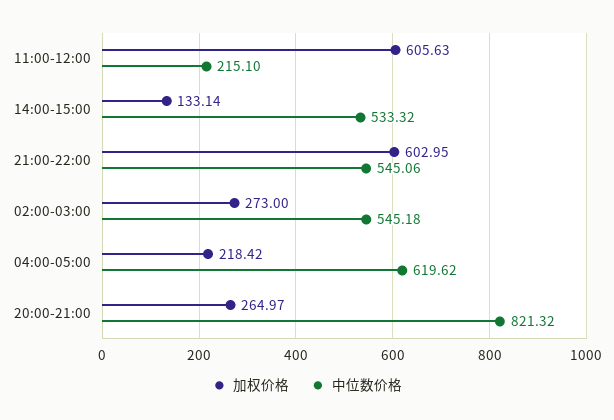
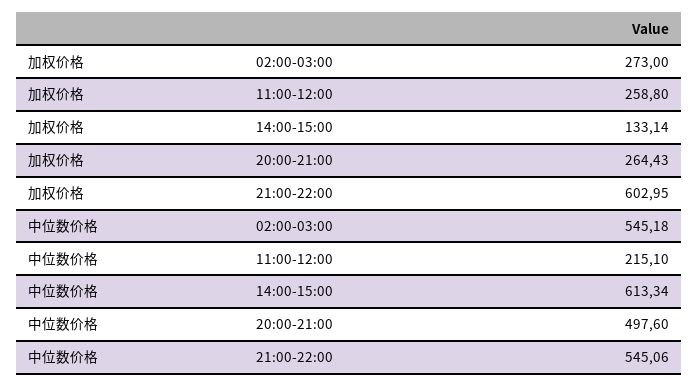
  {
    "加权价格": {
-     "11:00-12:00": 605.63,
+     "11:00-12:00": 258.8,
      "14:00-15:00": 133.14,
      "21:00-22:00": 602.95,
      "02:00-03:00": 273,
-     "04:00-05:00": 218.42,
-     "20:00-21:00": 264.97
+     "20:00-21:00": 264.43
    },
    "中位数价格": {
      "11:00-12:00": 215.1,
-     "14:00-15:00": 533.32,
+     "14:00-15:00": 613.34,
      "21:00-22:00": 545.06,
      "02:00-03:00": 545.18,
-     "04:00-05:00": 619.62,
-     "20:00-21:00": 821.32
+     "20:00-21:00": 497.6
    }
  }

